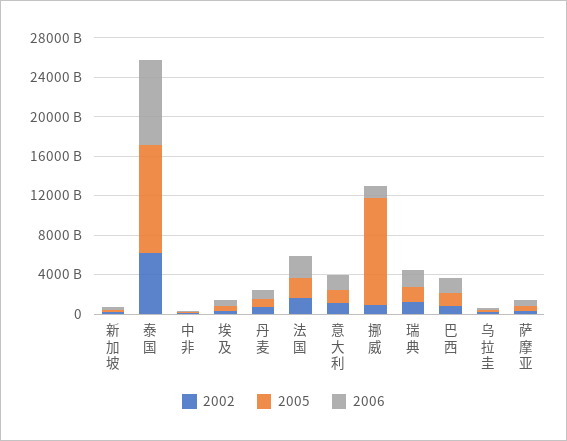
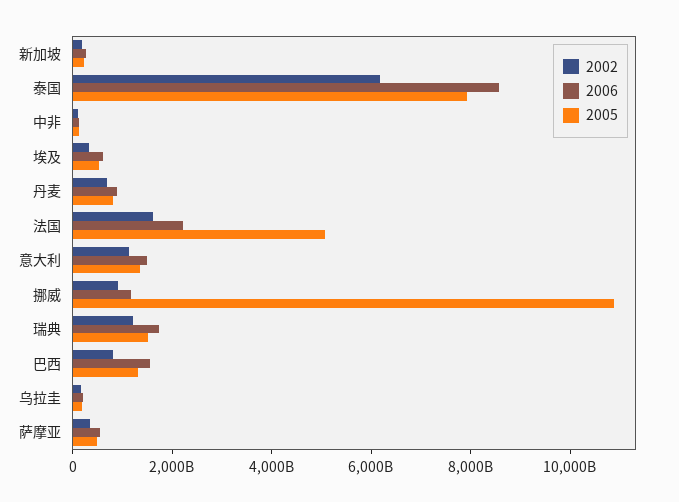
  {
    "2002": {
      "新加坡": 0,
      "泰国": 6000000000000,
      "中非": 0,
      "埃及": 500000000000,
      "丹麦": 500000000000,
      "法国": 1500000000000,
      "意大利": 1000000000000,
      "挪威": 1000000000000,
      "瑞典": 1000000000000,
      "巴西": 1000000000000,
      "乌拉圭": 0,
      "萨摩亚": 500000000000
    },
    "2005": {
      "新加坡": 0,
-     "泰国": 11000000000000,
+     "泰国": 8000000000000,
      "中非": 0,
      "埃及": 500000000000,
      "丹麦": 1000000000000,
-     "法国": 2000000000000,
+     "法国": 5000000000000,
      "意大利": 1500000000000,
      "挪威": 11000000000000,
      "瑞典": 1500000000000,
      "巴西": 1500000000000,
      "乌拉圭": 0,
      "萨摩亚": 500000000000
    },
    "2006": {
      "新加坡": 500000000000,
      "泰国": 8500000000000,
      "中非": 0,
      "埃及": 500000000000,
      "丹麦": 1000000000000,
      "法国": 2000000000000,
      "意大利": 1500000000000,
      "挪威": 1000000000000,
      "瑞典": 1500000000000,
      "巴西": 1500000000000,
      "乌拉圭": 0,
      "萨摩亚": 500000000000
    }
  }

